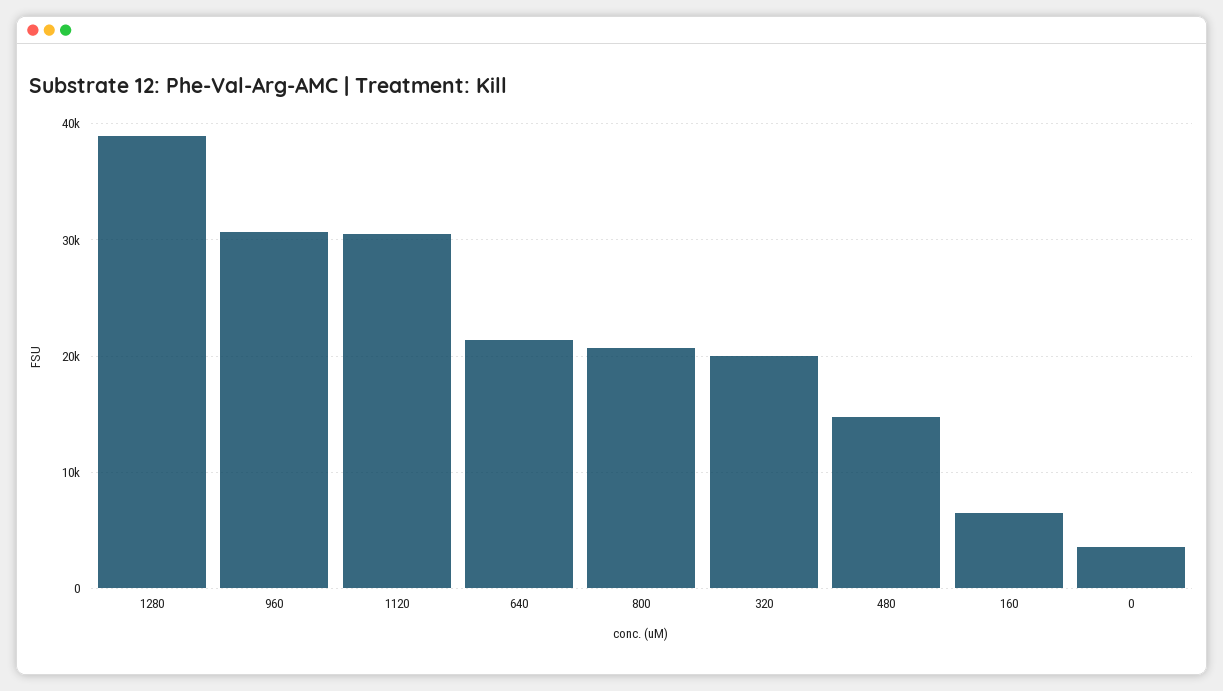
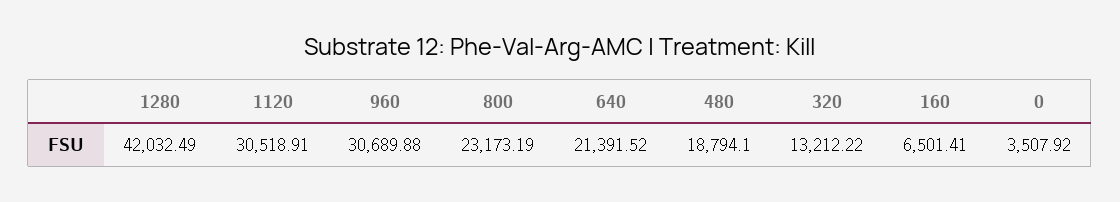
  {
-   "1280": 39000,
+   "1280": 42032.49,
    "960": 30689.88,
    "1120": 30518.91,
    "640": 21391.52,
-   "800": 21000,
+   "800": 23173.19,
-   "320": 20000,
+   "320": 13212.22,
-   "480": 15000,
+   "480": 18794.1,
    "160": 6501.41,
    "0": 3507.92
  }

